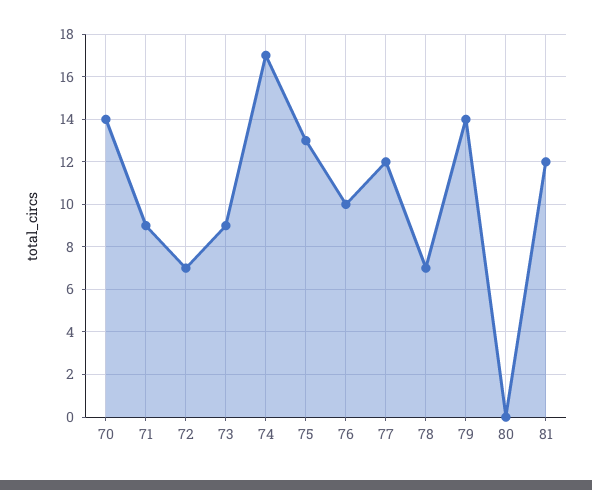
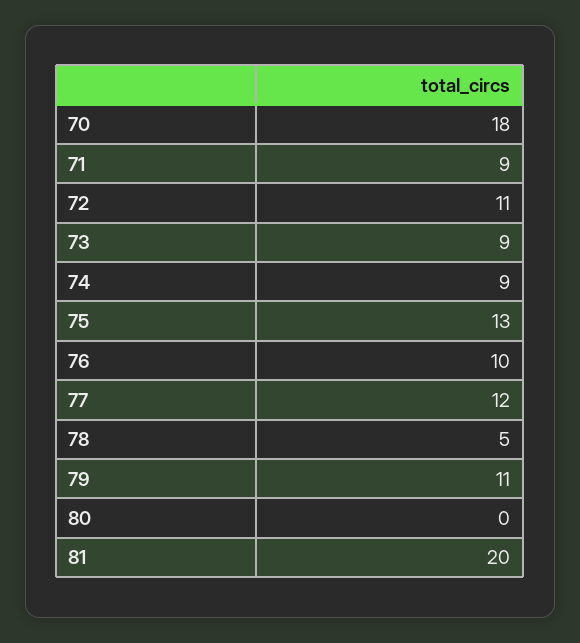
  {
-   "70": 14,
+   "70": 18,
    "71": 9,
-   "72": 7,
+   "72": 11,
    "73": 9,
-   "74": 17,
+   "74": 9,
    "75": 13,
    "76": 10,
    "77": 12,
-   "78": 7,
+   "78": 5,
-   "79": 14,
+   "79": 11,
    "80": 0,
-   "81": 12
+   "81": 20
  }

